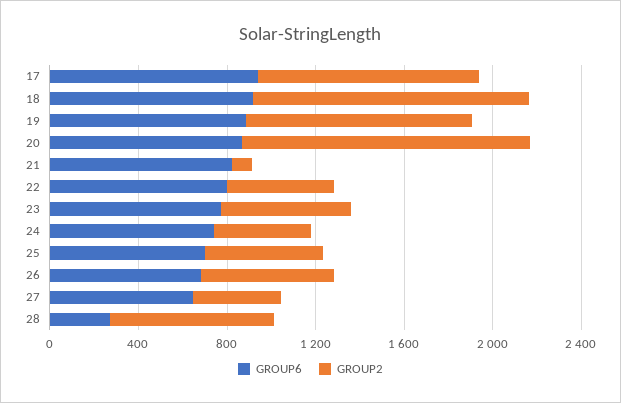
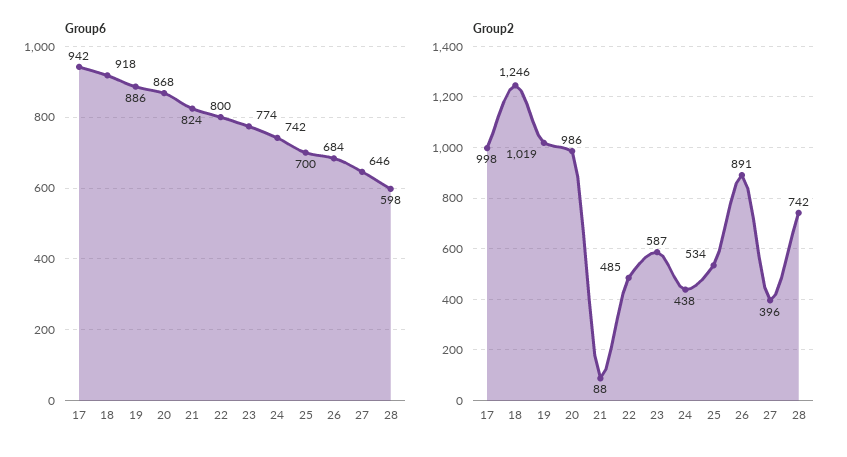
  {
    "GROUP6": {
      "17": 942,
      "18": 918,
      "19": 886,
      "20": 868,
      "21": 824,
      "22": 800,
      "23": 774,
      "24": 742,
      "25": 700,
      "26": 684,
      "27": 646,
-     "28": 300
+     "28": 598
    },
    "GROUP2": {
      "17": 998,
      "18": 1246,
      "19": 1019,
-     "20": 1300,
+     "20": 986,
      "21": 88,
      "22": 485,
      "23": 587,
      "24": 438,
      "25": 534,
-     "26": 600,
+     "26": 891,
      "27": 396,
      "28": 742
    }
  }

